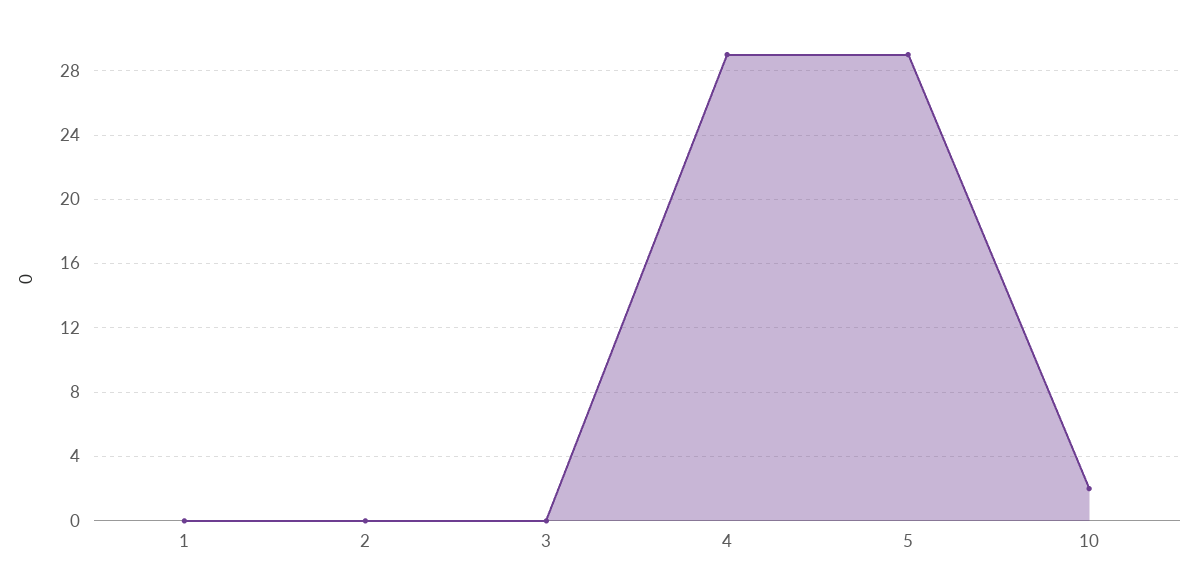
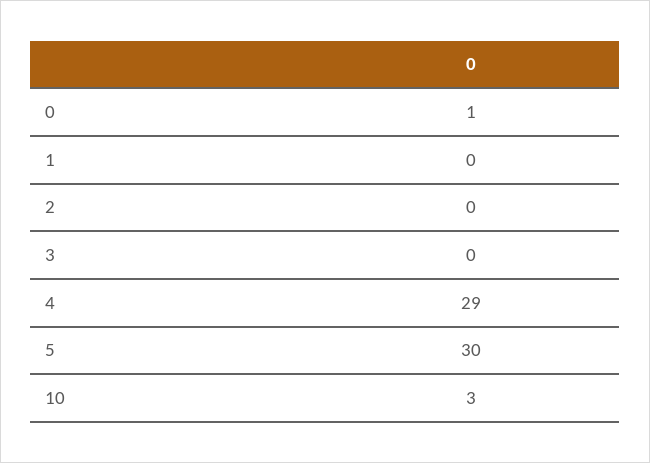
  {
    "1": 0,
    "2": 0,
    "3": 0,
    "4": 29,
-   "5": 29,
+   "5": 30,
-   "10": 2
+   "10": 3,
+   "0": 1
  }

